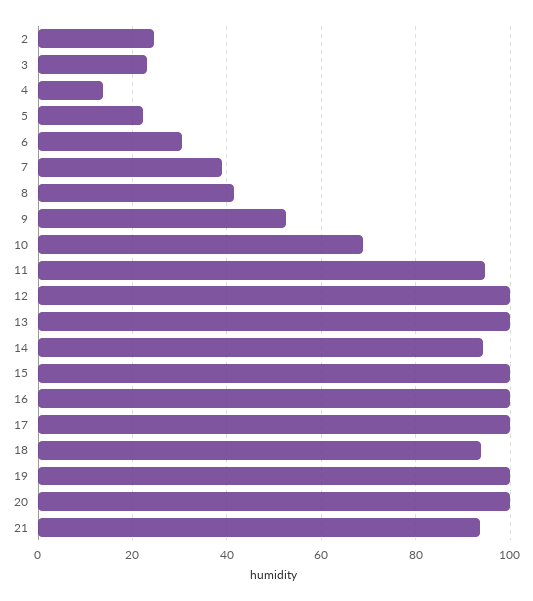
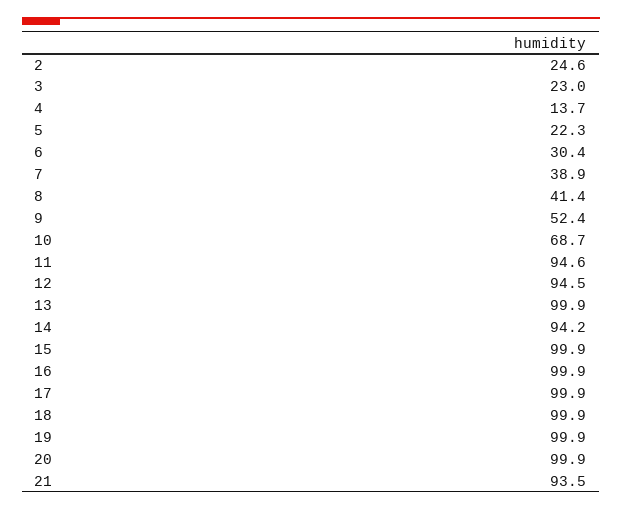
  {
    "2": 24.6,
    "3": 23,
    "4": 13.7,
    "5": 22.3,
    "6": 30.4,
    "7": 38.9,
    "8": 41.4,
    "9": 52.4,
    "10": 68.7,
    "11": 94.6,
-   "12": 100,
+   "12": 94.5,
    "13": 99.9,
    "14": 94.2,
    "15": 99.9,
    "16": 99.9,
    "17": 99.9,
-   "18": 94,
+   "18": 99.9,
    "19": 99.9,
    "20": 99.9,
    "21": 93.5
  }

